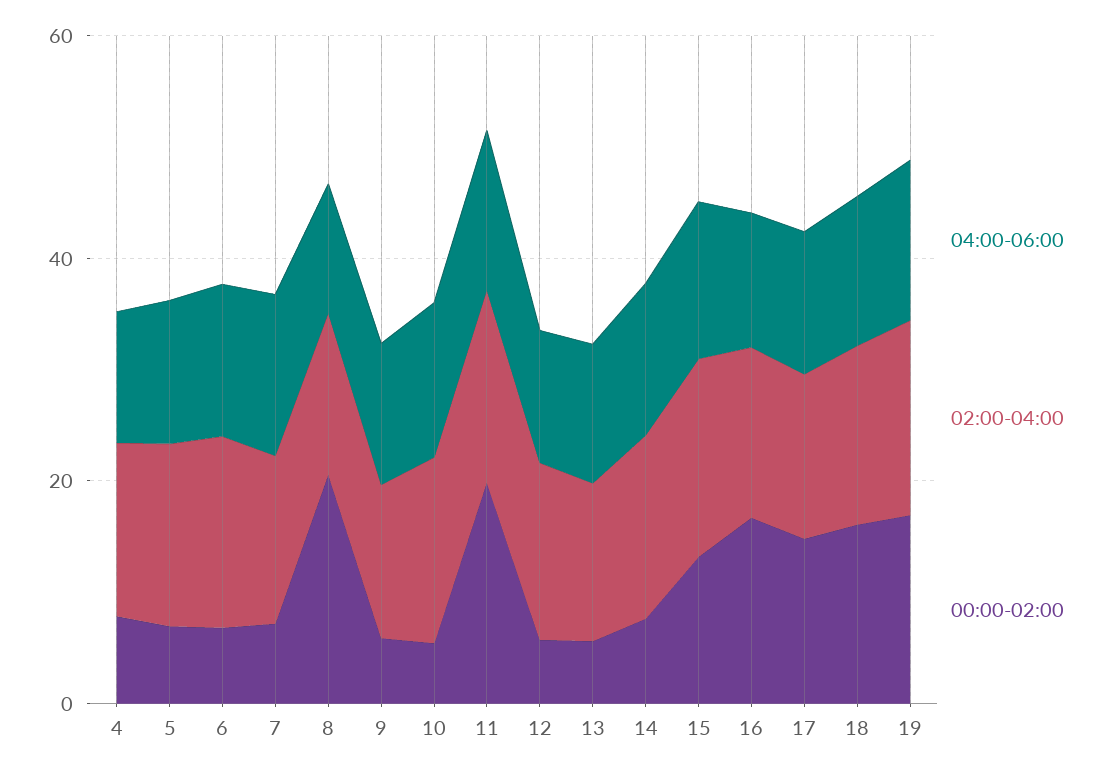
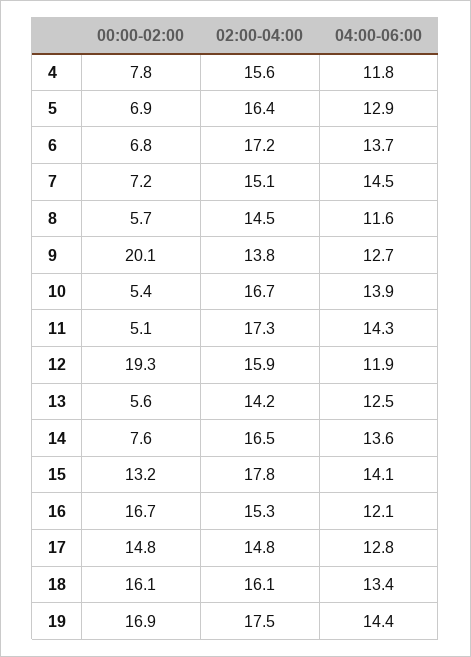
  {
    "04:00-06:00": {
      "4": 11.8,
      "5": 12.9,
      "6": 13.7,
      "7": 14.5,
      "8": 11.6,
      "9": 12.7,
      "10": 13.9,
      "11": 14.3,
      "12": 11.9,
      "13": 12.5,
      "14": 13.6,
      "15": 14.1,
      "16": 12.1,
      "17": 12.8,
      "18": 13.4,
      "19": 14.4
    },
    "02:00-04:00": {
      "4": 15.6,
      "5": 16.4,
      "6": 17.2,
      "7": 15.1,
      "8": 14.5,
      "9": 13.8,
      "10": 16.7,
      "11": 17.3,
      "12": 15.9,
      "13": 14.2,
      "14": 16.5,
      "15": 17.8,
      "16": 15.3,
      "17": 14.8,
      "18": 16.1,
      "19": 17.5
    },
    "00:00-02:00": {
      "4": 7.8,
      "5": 6.9,
      "6": 6.8,
      "7": 7.2,
-     "8": 20,
+     "8": 5.7,
-     "9": 5,
+     "9": 20.1,
      "10": 5.4,
-     "11": 20,
+     "11": 5.1,
-     "12": 5,
+     "12": 19.3,
      "13": 5.6,
      "14": 7.6,
      "15": 13.2,
      "16": 16.7,
      "17": 14.8,
      "18": 16.1,
      "19": 16.9
    }
  }

